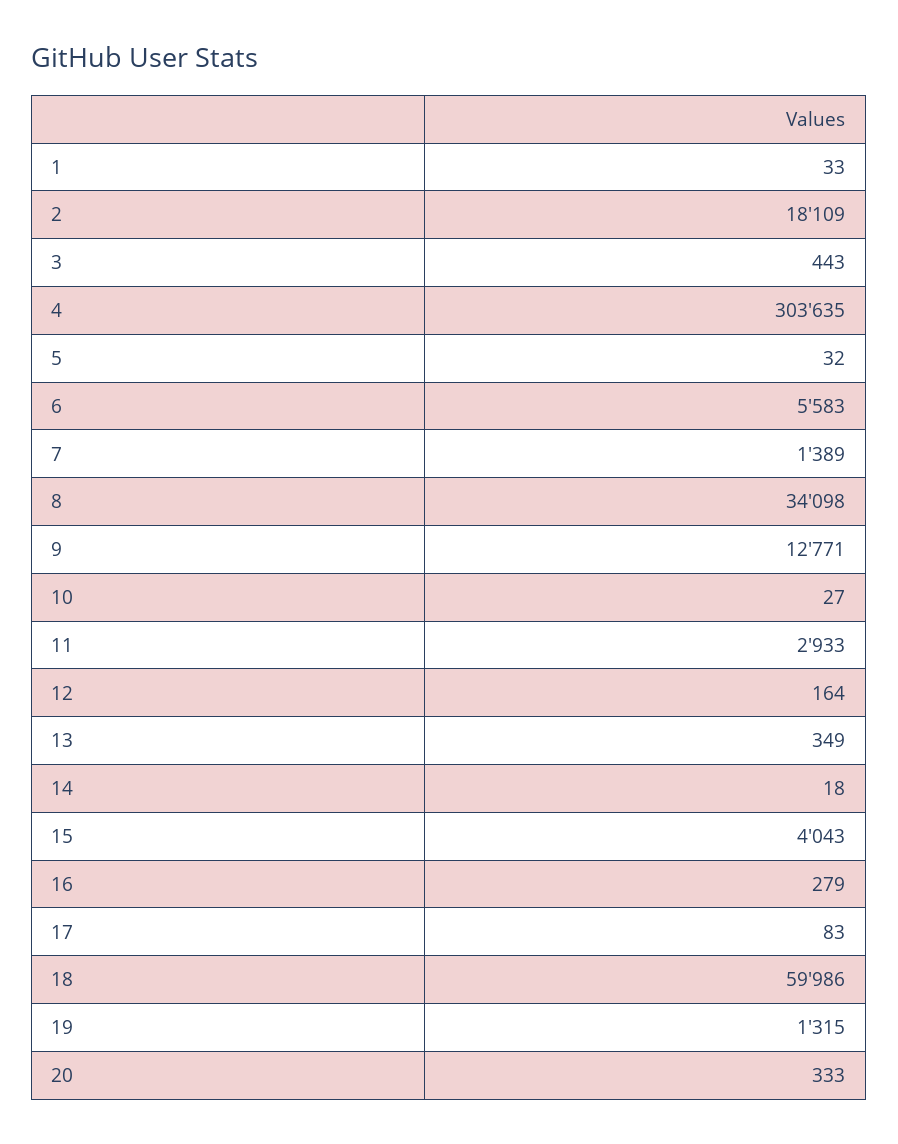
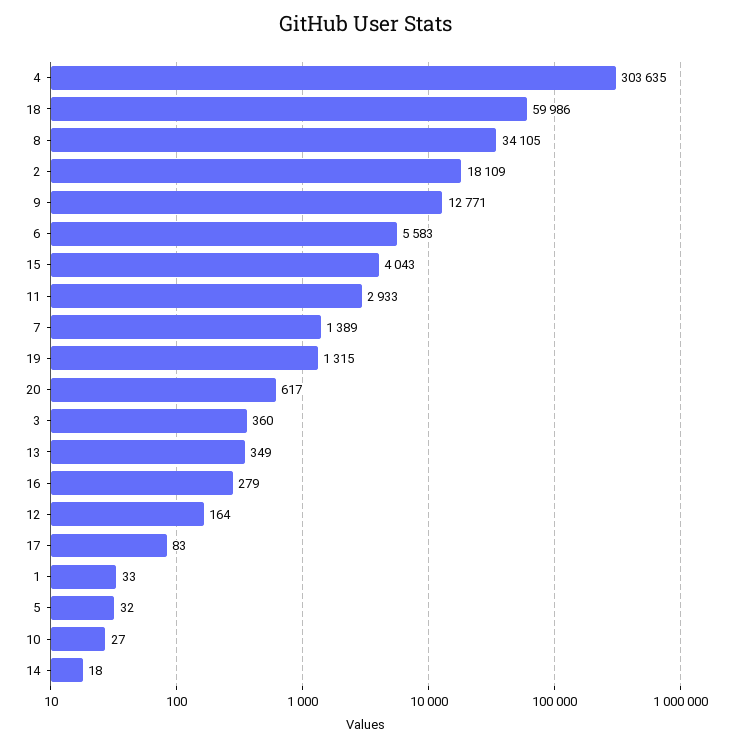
  {
    "1": 33,
    "2": 18109,
-   "3": 443,
+   "3": 360,
    "4": 303635,
    "5": 32,
    "6": 5583,
    "7": 1389,
-   "8": 34098,
+   "8": 34105,
    "9": 12771,
    "10": 27,
    "11": 2933,
    "12": 164,
    "13": 349,
    "14": 18,
    "15": 4043,
    "16": 279,
    "17": 83,
    "18": 59986,
    "19": 1315,
-   "20": 333
+   "20": 617
  }

